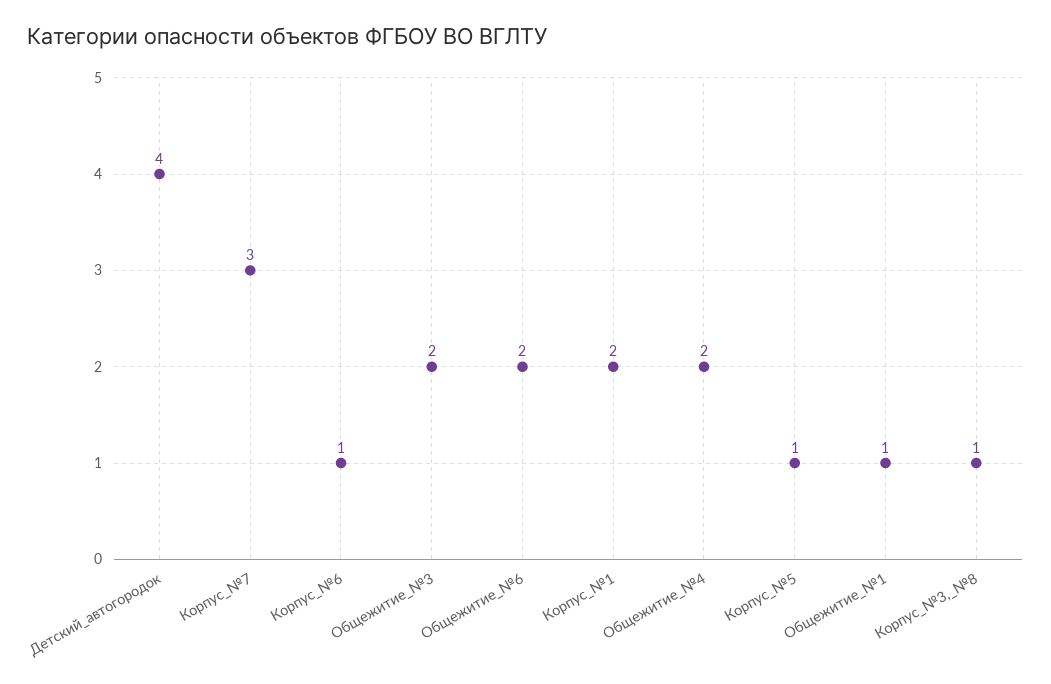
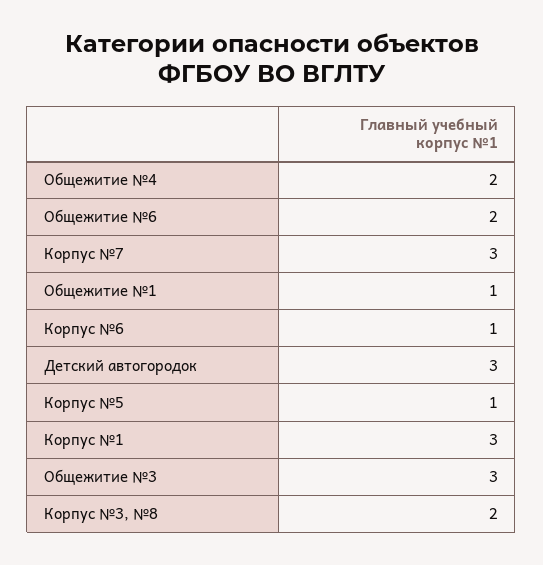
  {
-   "Детский_автогородок": 4,
+   "Детский_автогородок": 3,
    "Корпус_№7": 3,
    "Корпус_№6": 1,
-   "Общежитие_№3": 2,
+   "Общежитие_№3": 3,
    "Общежитие_№6": 2,
-   "Корпус_№1": 2,
+   "Корпус_№1": 3,
    "Общежитие_№4": 2,
    "Корпус_№5": 1,
    "Общежитие_№1": 1,
-   "Корпус_№3,_№8": 1
+   "Корпус_№3,_№8": 2
  }

